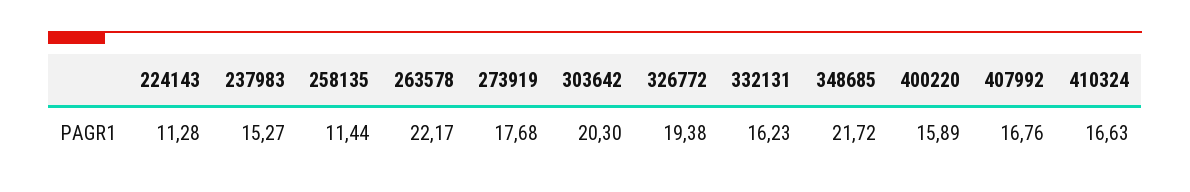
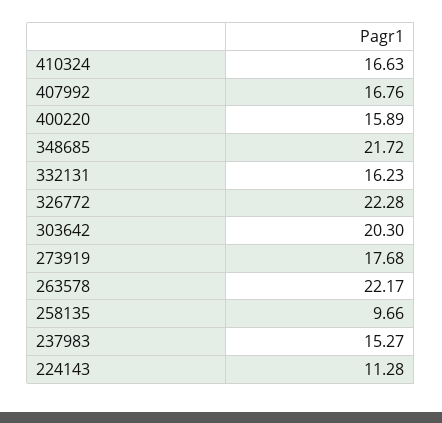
  {
    "224143": 11.28,
    "237983": 15.27,
-   "258135": 11.44,
+   "258135": 9.66,
    "263578": 22.17,
    "273919": 17.68,
    "303642": 20.3,
-   "326772": 19.38,
+   "326772": 22.28,
    "332131": 16.23,
    "348685": 21.72,
    "400220": 15.89,
    "407992": 16.76,
    "410324": 16.63
  }

